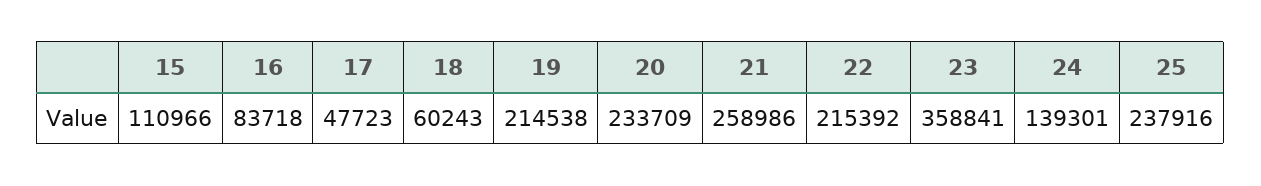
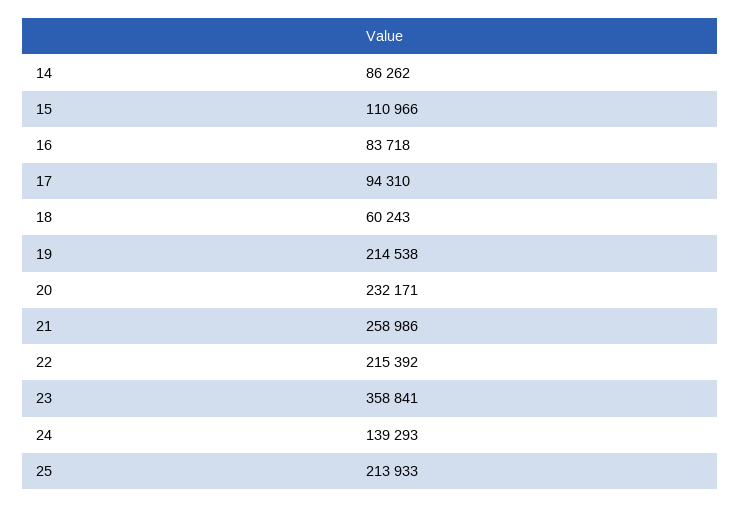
  {
    "15": 110966,
    "16": 83718,
-   "17": 47723,
+   "17": 94310,
    "18": 60243,
    "19": 214538,
-   "20": 233709,
+   "20": 232171,
    "21": 258986,
    "22": 215392,
    "23": 358841,
-   "24": 139301,
+   "24": 139293,
-   "25": 237916
+   "25": 213933,
+   "14": 86262
  }

